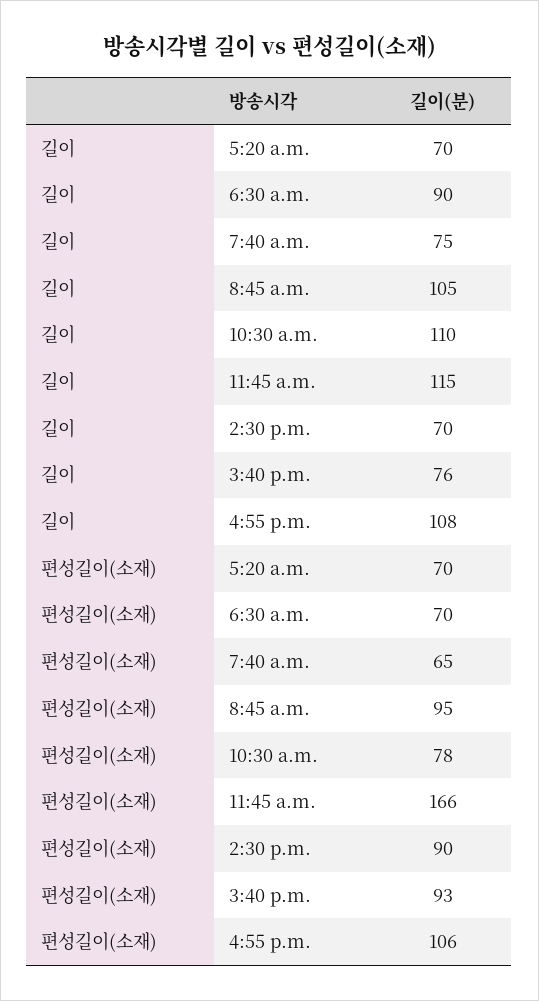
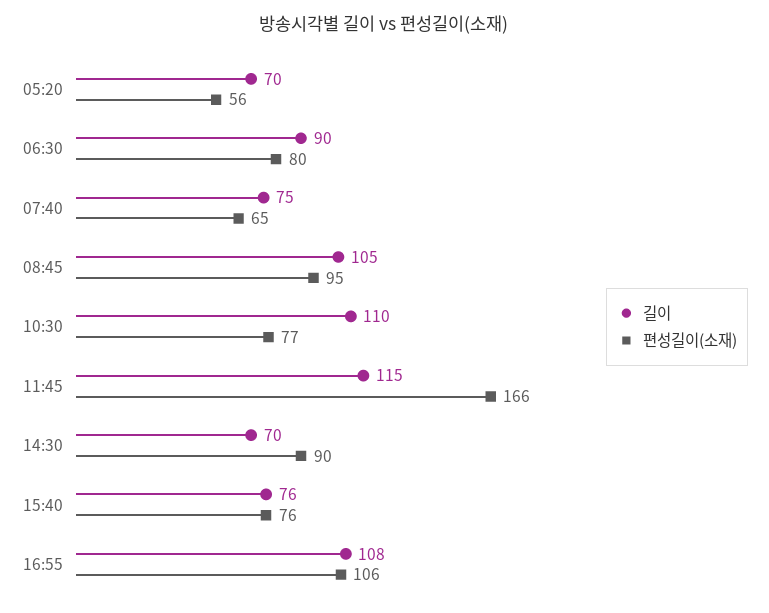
  {
    "길이": {
      "5:20 a.m.": 70,
      "6:30 a.m.": 90,
      "7:40 a.m.": 75,
      "8:45 a.m.": 105,
      "10:30 a.m.": 110,
      "11:45 a.m.": 115,
      "2:30 p.m.": 70,
      "3:40 p.m.": 76,
      "4:55 p.m.": 108
    },
    "편성길이(소재)": {
-     "5:20 a.m.": 70,
+     "5:20 a.m.": 56,
-     "6:30 a.m.": 70,
+     "6:30 a.m.": 80,
      "7:40 a.m.": 65,
      "8:45 a.m.": 95,
-     "10:30 a.m.": 78,
+     "10:30 a.m.": 77,
      "11:45 a.m.": 166,
      "2:30 p.m.": 90,
-     "3:40 p.m.": 93,
+     "3:40 p.m.": 76,
      "4:55 p.m.": 106
    }
  }

